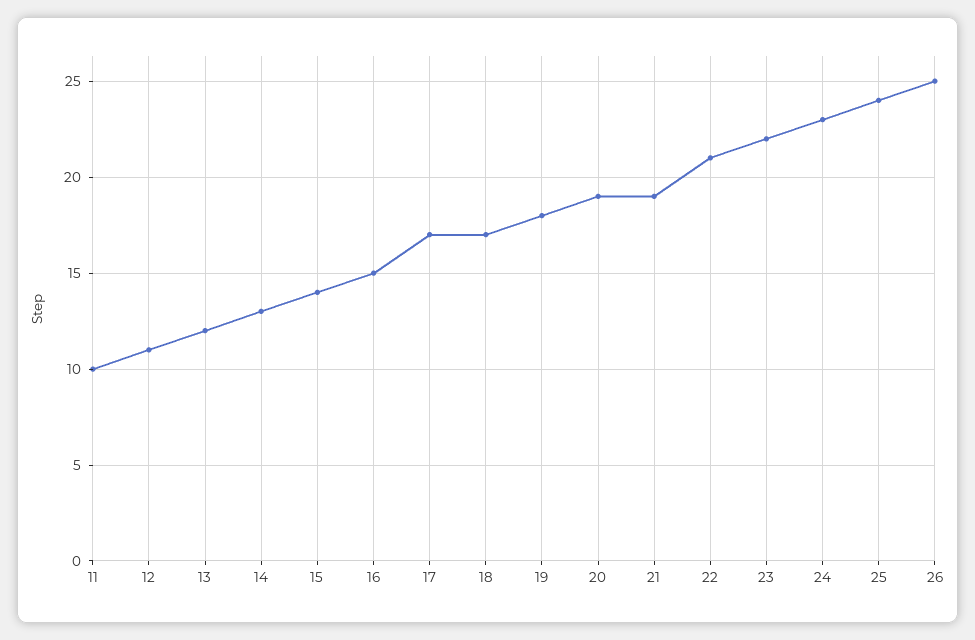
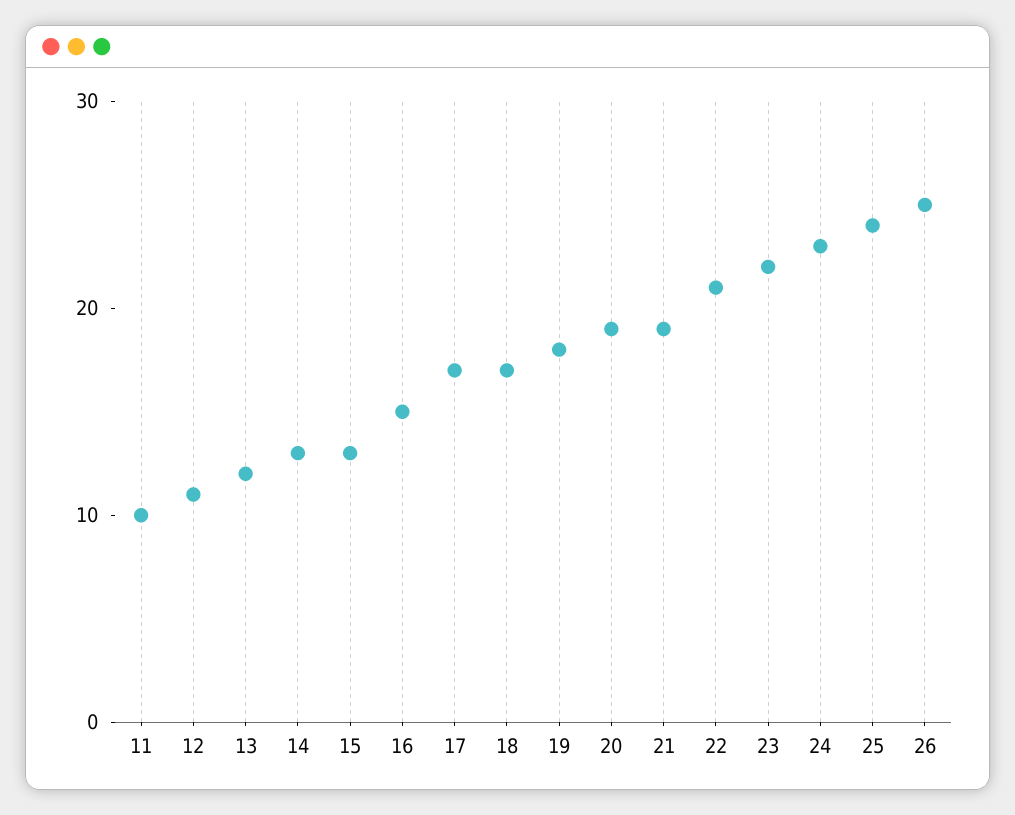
  {
    "11": 10,
    "12": 11,
    "13": 12,
    "14": 13,
-   "15": 14,
+   "15": 13,
    "16": 15,
    "17": 17,
    "18": 17,
    "19": 18,
    "20": 19,
    "21": 19,
    "22": 21,
    "23": 22,
    "24": 23,
    "25": 24,
    "26": 25
  }

